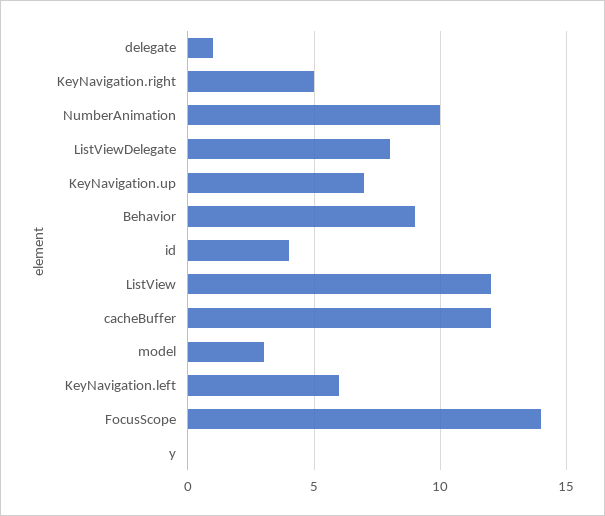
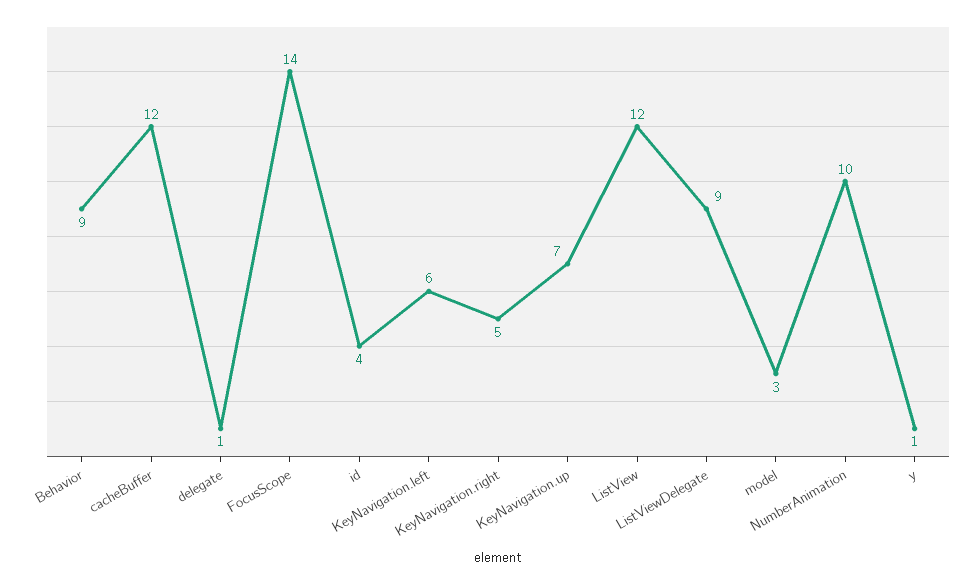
  {
    "delegate": 1,
    "KeyNavigation.right": 5,
    "NumberAnimation": 10,
-   "ListViewDelegate": 8,
+   "ListViewDelegate": 9,
    "KeyNavigation.up": 7,
    "Behavior": 9,
    "id": 4,
    "ListView": 12,
    "cacheBuffer": 12,
    "model": 3,
    "KeyNavigation.left": 6,
    "FocusScope": 14,
-   "y": 0
+   "y": 1
  }

